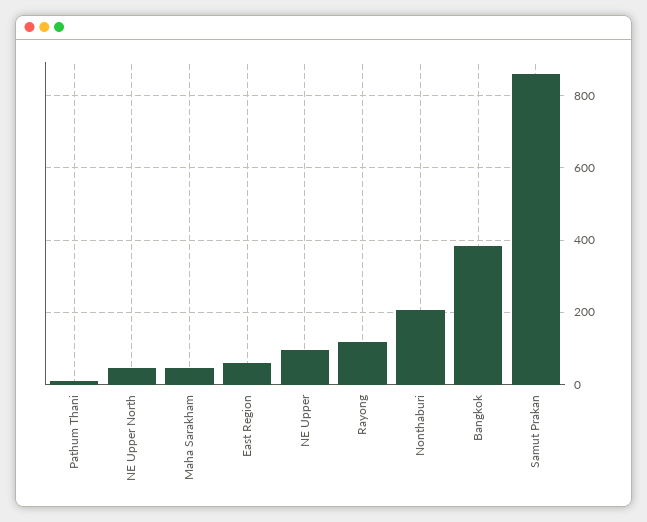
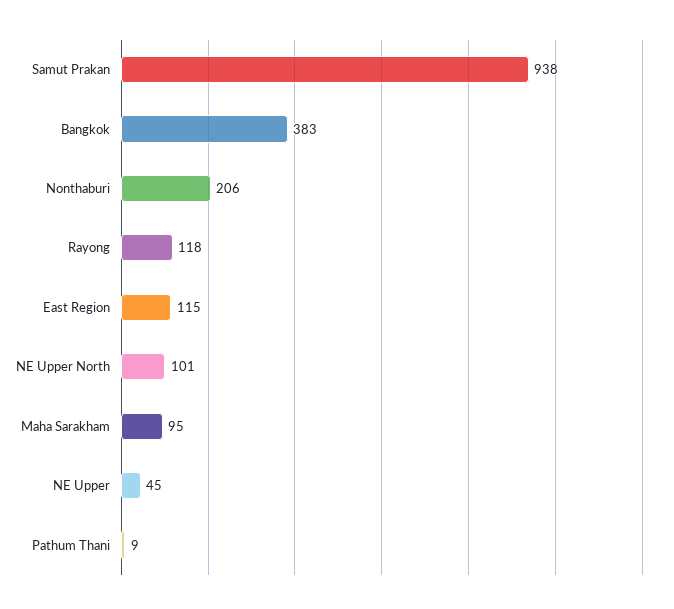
  {
    "Pathum Thani": 9,
-   "NE Upper North": 40,
+   "NE Upper North": 101,
-   "Maha Sarakham": 40,
+   "Maha Sarakham": 95,
-   "East Region": 60,
+   "East Region": 115,
-   "NE Upper": 100,
+   "NE Upper": 45,
    "Rayong": 118,
    "Nonthaburi": 206,
    "Bangkok": 383,
-   "Samut Prakan": 860
+   "Samut Prakan": 938
  }

